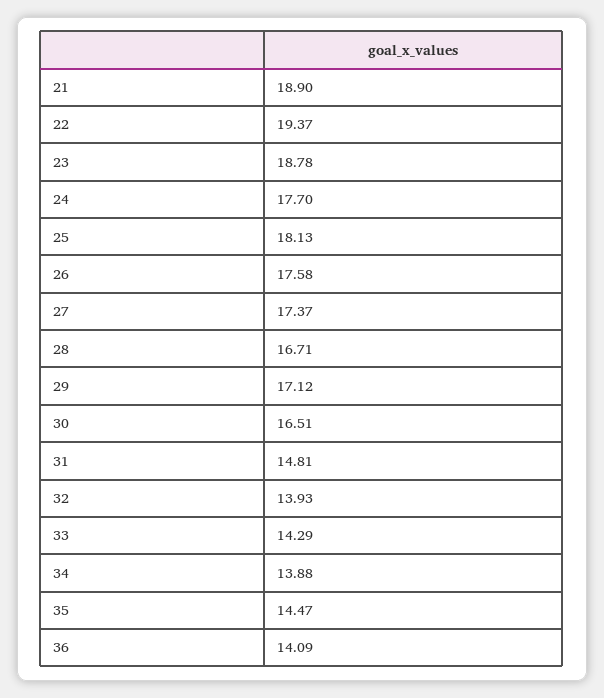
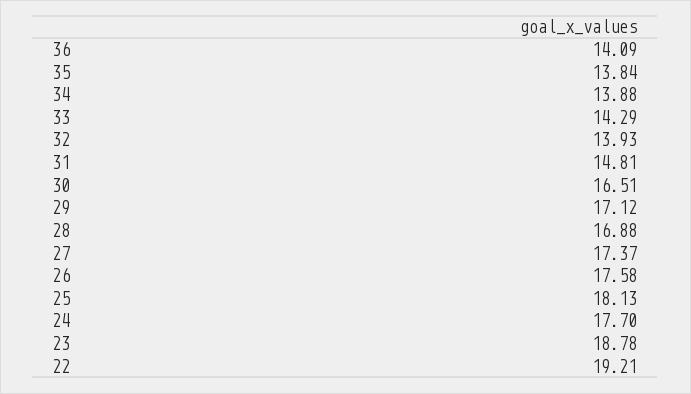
  {
-   "21": 18.9,
-   "22": 19.37,
+   "22": 19.21,
    "23": 18.78,
    "24": 17.7,
    "25": 18.13,
    "26": 17.58,
    "27": 17.37,
-   "28": 16.71,
+   "28": 16.88,
    "29": 17.12,
    "30": 16.51,
    "31": 14.81,
    "32": 13.93,
    "33": 14.29,
    "34": 13.88,
-   "35": 14.47,
+   "35": 13.84,
    "36": 14.09
  }

